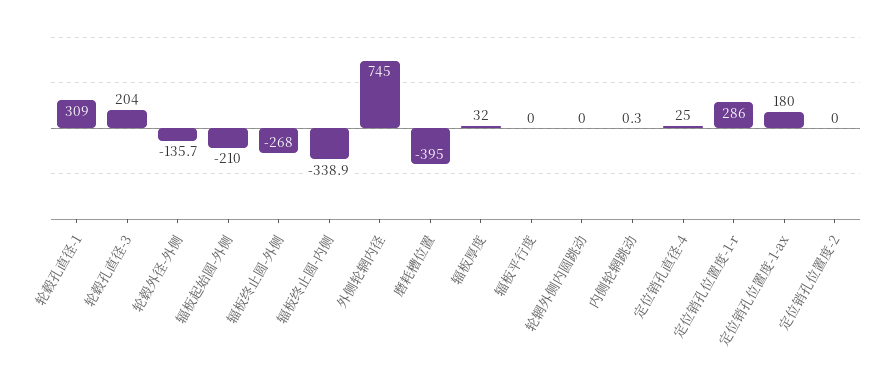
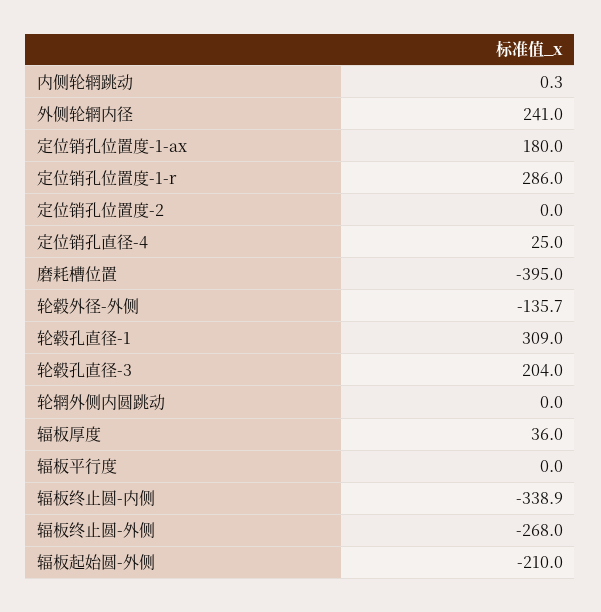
  {
    "轮毂孔直径-1": 309,
    "轮毂孔直径-3": 204,
    "轮毂外径-外侧": -135.7,
    "辐板起始圆-外侧": -210,
    "辐板终止圆-外侧": -268,
    "辐板终止圆-内侧": -338.9,
-   "外侧轮辋内径": 745,
+   "外侧轮辋内径": 241,
    "磨耗槽位置": -395,
-   "辐板厚度": 32,
+   "辐板厚度": 36,
    "辐板平行度": 0,
    "轮辋外侧内圆跳动": 0,
    "内侧轮辋跳动": 0.3,
    "定位销孔直径-4": 25,
    "定位销孔位置度-1-r": 286,
    "定位销孔位置度-1-ax": 180,
    "定位销孔位置度-2": 0
  }

